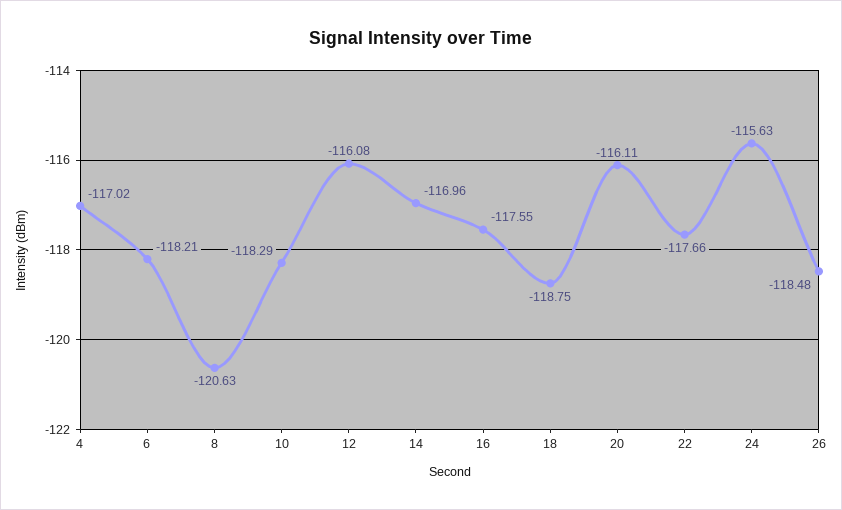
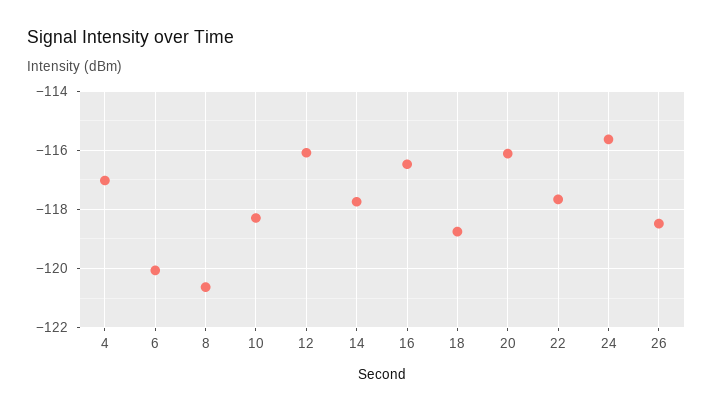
  {
    "4": -117.02,
-   "6": -118.21,
+   "6": -120,
    "8": -120.63,
    "10": -118.29,
    "12": -116.08,
-   "14": -116.96,
+   "14": -117.75,
-   "16": -117.55,
+   "16": -116.5,
    "18": -118.75,
    "20": -116.11,
    "22": -117.66,
    "24": -115.63,
    "26": -118.48
  }

